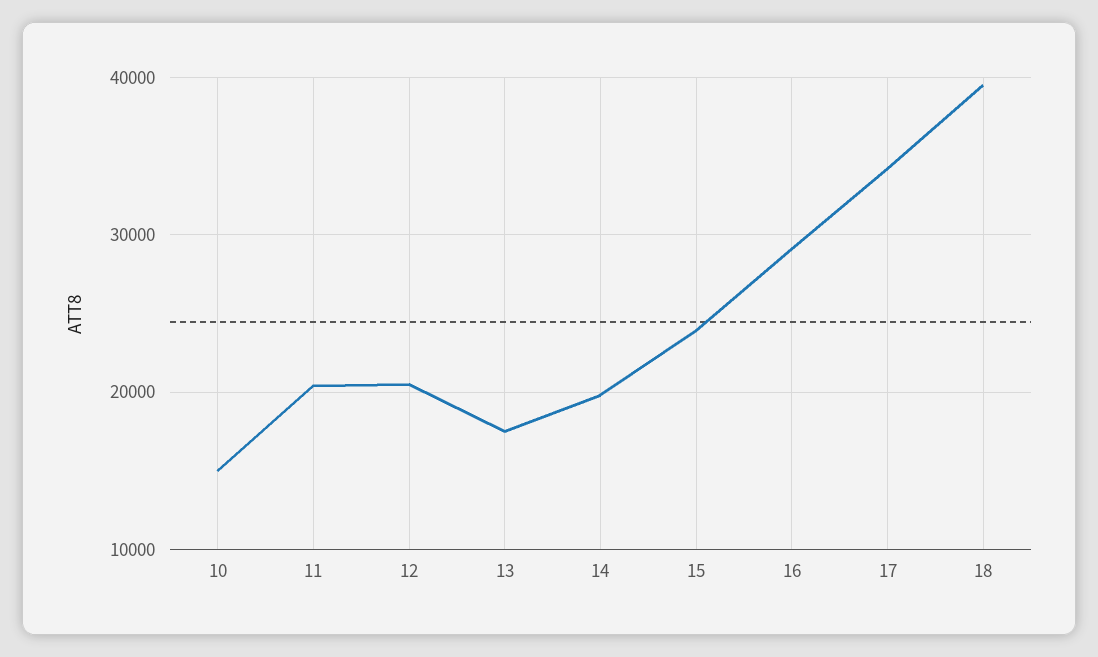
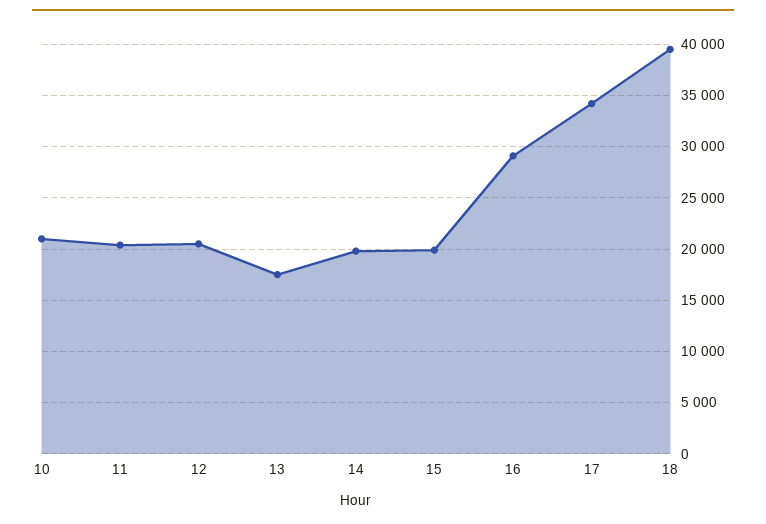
  {
-   "10": 15000,
+   "10": 21000,
    "11": 20000,
    "12": 21000,
    "13": 18000,
    "14": 20000,
-   "15": 24000,
+   "15": 20000,
    "16": 29000,
    "17": 34000,
    "18": 40000
  }

